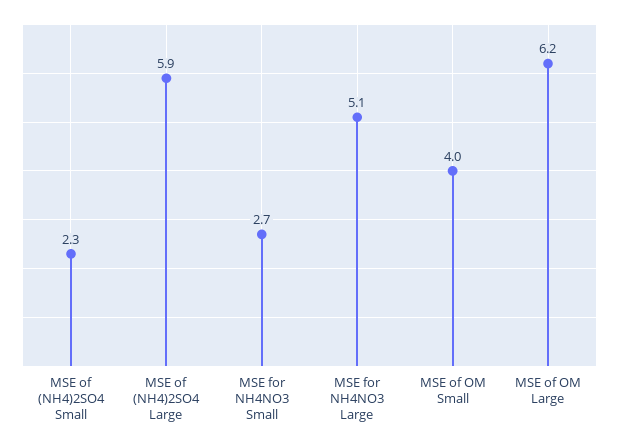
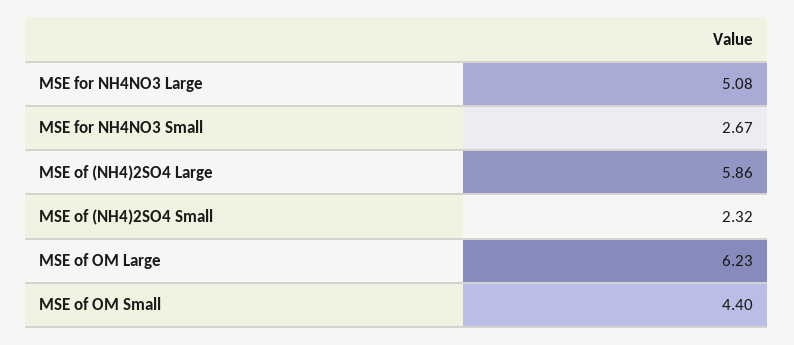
  {
    "MSE of (NH4)2SO4 Small": 2.32,
    "MSE of (NH4)2SO4 Large": 5.86,
    "MSE for NH4NO3 Small": 2.67,
    "MSE for NH4NO3 Large": 5.08,
-   "MSE of OM Small": 4,
+   "MSE of OM Small": 4.4,
    "MSE of OM Large": 6.23
  }

